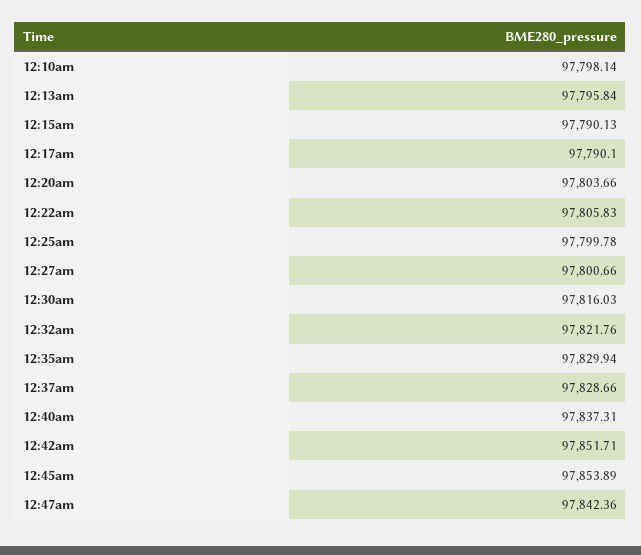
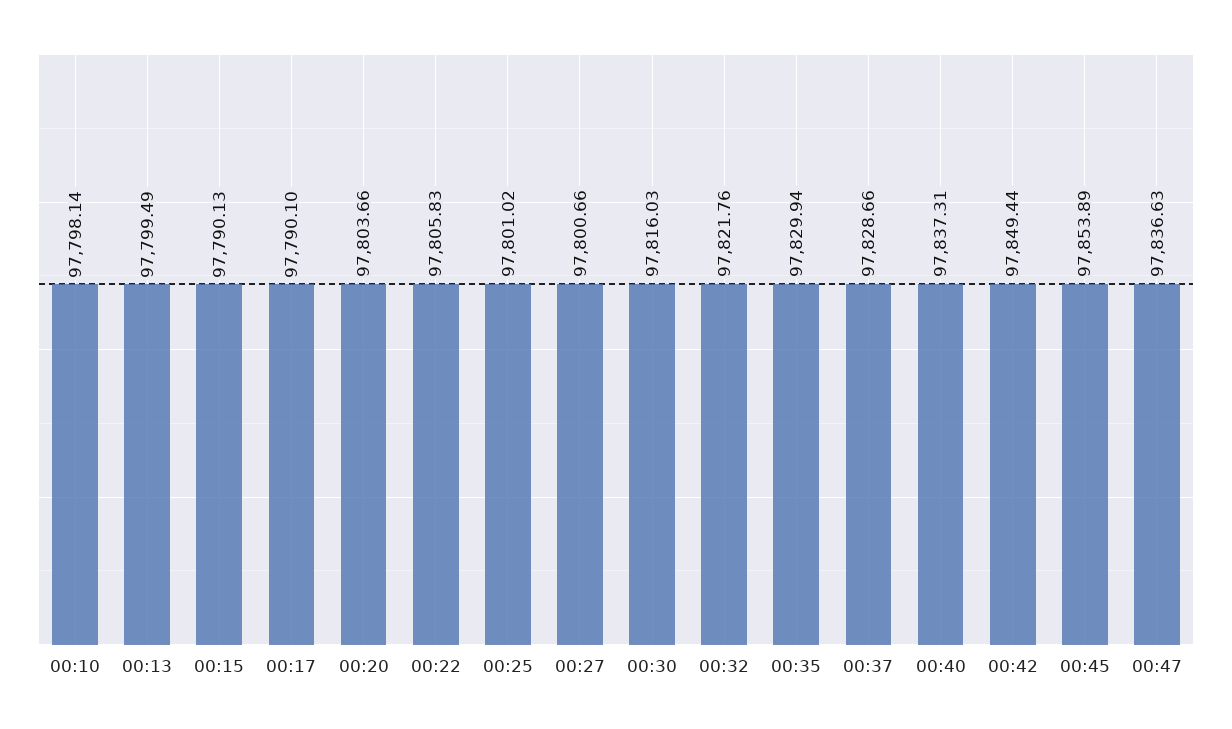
  {
    "12:10am": 97798.14,
-   "12:13am": 97795.84,
+   "12:13am": 97799.49,
    "12:15am": 97790.13,
    "12:17am": 97790.1,
    "12:20am": 97803.66,
    "12:22am": 97805.83,
-   "12:25am": 97799.78,
+   "12:25am": 97801.02,
    "12:27am": 97800.66,
    "12:30am": 97816.03,
    "12:32am": 97821.76,
    "12:35am": 97829.94,
    "12:37am": 97828.66,
    "12:40am": 97837.31,
-   "12:42am": 97851.71,
+   "12:42am": 97849.44,
    "12:45am": 97853.89,
-   "12:47am": 97842.36
+   "12:47am": 97836.63
  }

